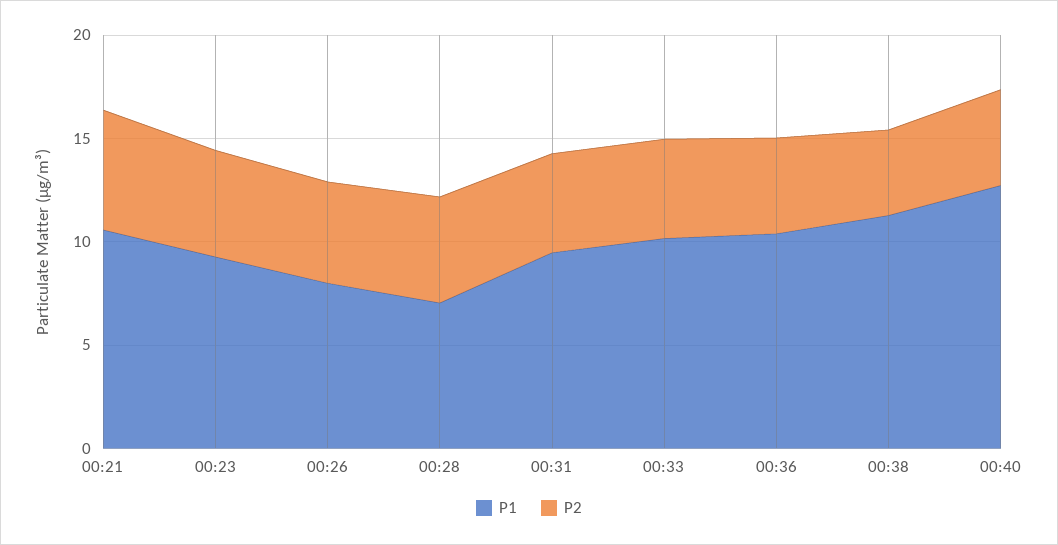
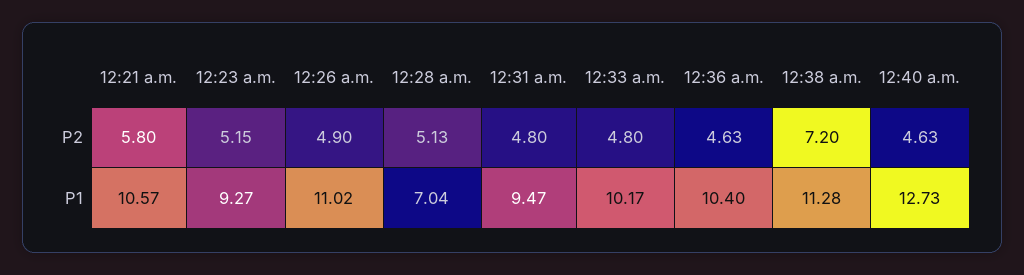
  {
    "P1": {
      "00:21": 10.57,
      "00:23": 9.27,
-     "00:26": 8,
+     "00:26": 11.02,
      "00:28": 7.04,
      "00:31": 9.47,
      "00:33": 10.17,
      "00:36": 10.4,
      "00:38": 11.28,
      "00:40": 12.73
    },
    "P2": {
      "00:21": 5.8,
      "00:23": 5.15,
      "00:26": 4.9,
      "00:28": 5.13,
      "00:31": 4.8,
      "00:33": 4.8,
      "00:36": 4.63,
-     "00:38": 4,
+     "00:38": 7.2,
      "00:40": 4.63
    }
  }

